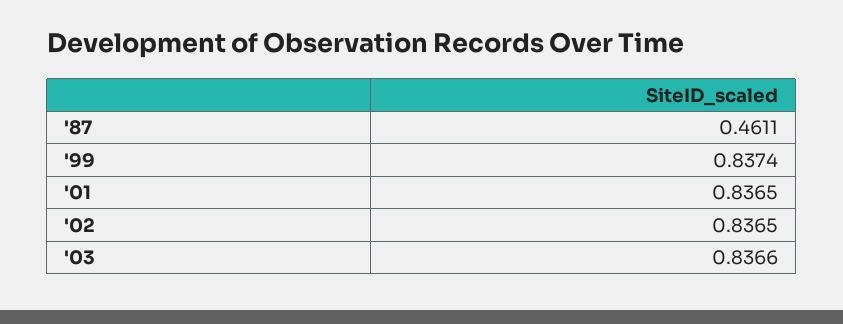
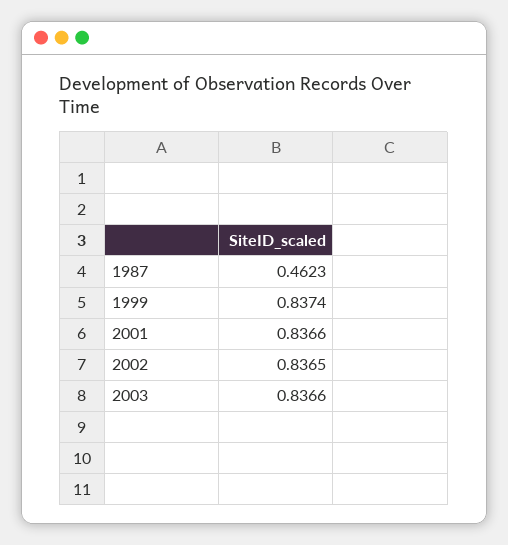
  {
-   "'87": 0.4611,
+   "'87": 0.4623,
    "'99": 0.8374,
-   "'01": 0.8365,
+   "'01": 0.8366,
    "'02": 0.8365,
    "'03": 0.8366
  }

